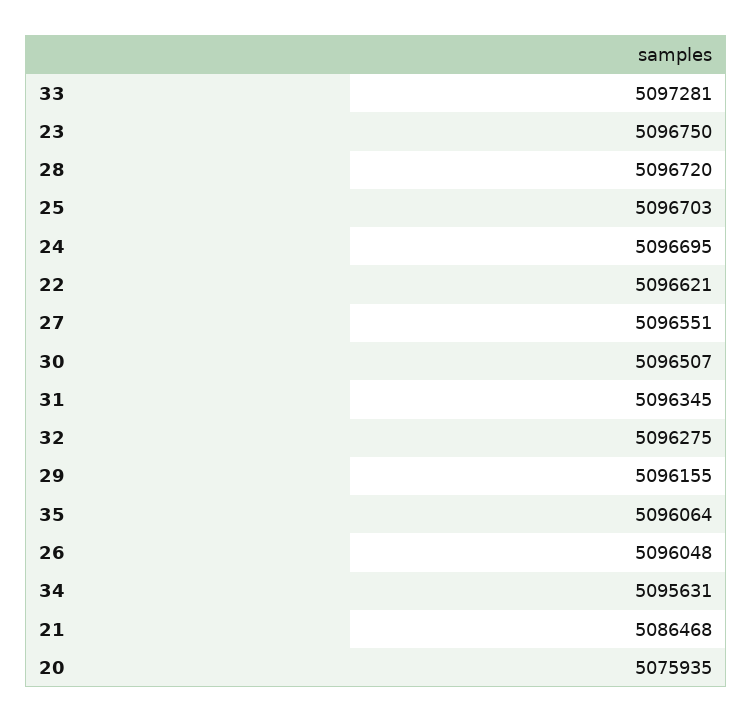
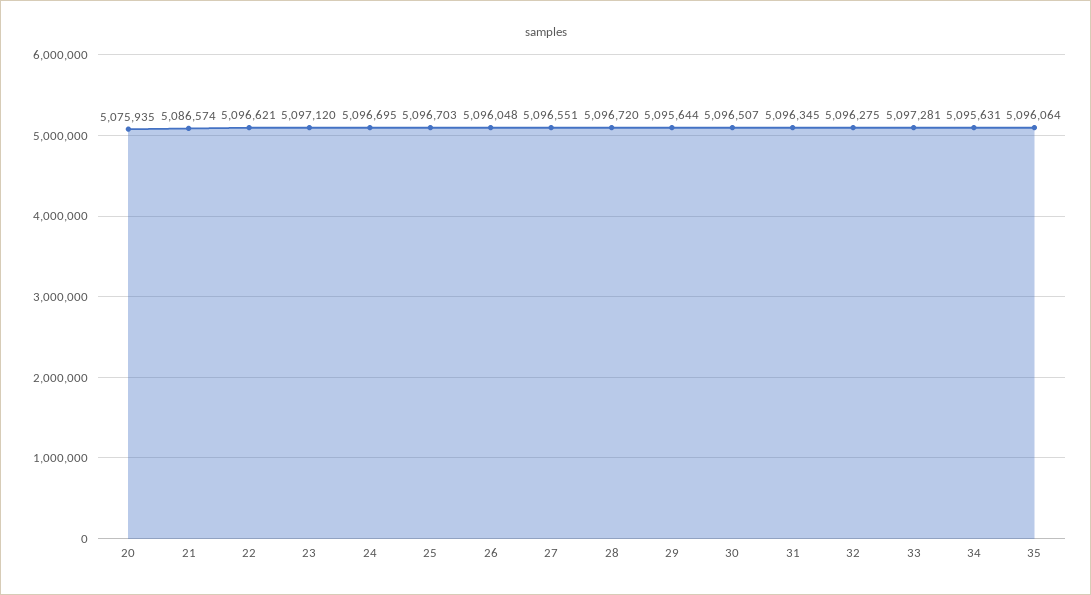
  {
    "33": 5097281,
-   "23": 5096750,
+   "23": 5097120,
    "28": 5096720,
    "25": 5096703,
    "24": 5096695,
    "22": 5096621,
    "27": 5096551,
    "30": 5096507,
    "31": 5096345,
    "32": 5096275,
-   "29": 5096155,
+   "29": 5095644,
    "35": 5096064,
    "26": 5096048,
    "34": 5095631,
-   "21": 5086468,
+   "21": 5086574,
    "20": 5075935
  }

